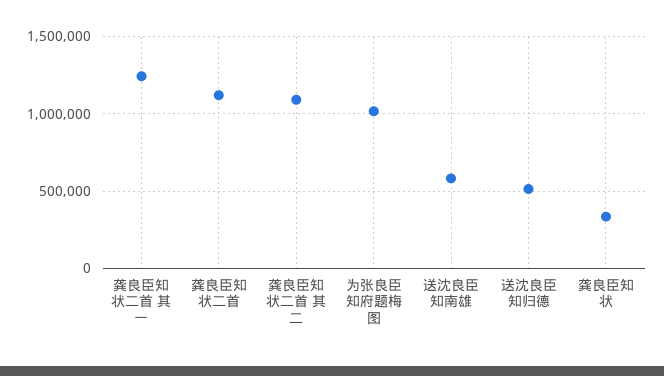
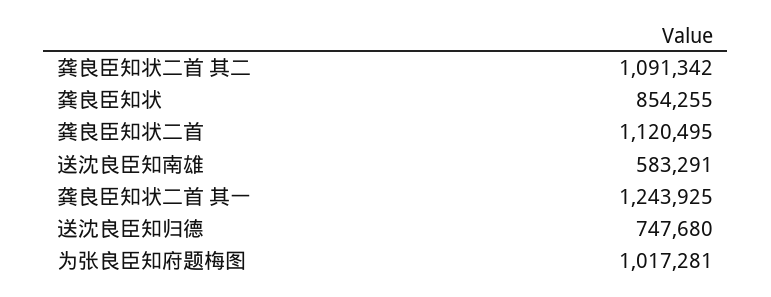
  {
    "龚良臣知状二首 其一": 1243925,
    "龚良臣知状二首": 1120495,
    "龚良臣知状二首 其二": 1091342,
    "为张良臣知府题梅图": 1017281,
    "送沈良臣知南雄": 583291,
-   "送沈良臣知归德": 500000,
+   "送沈良臣知归德": 747680,
-   "龚良臣知状": 350000
+   "龚良臣知状": 854255
  }

